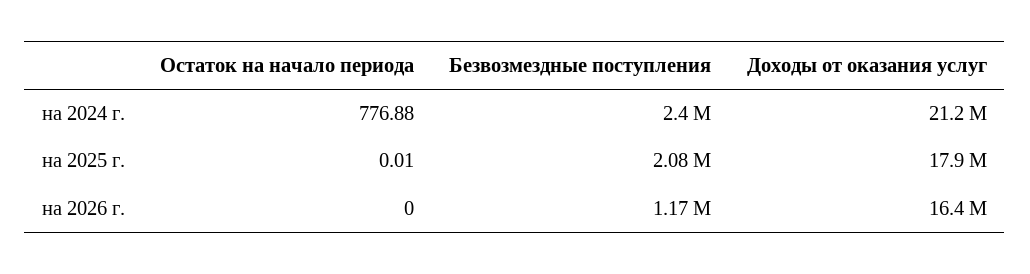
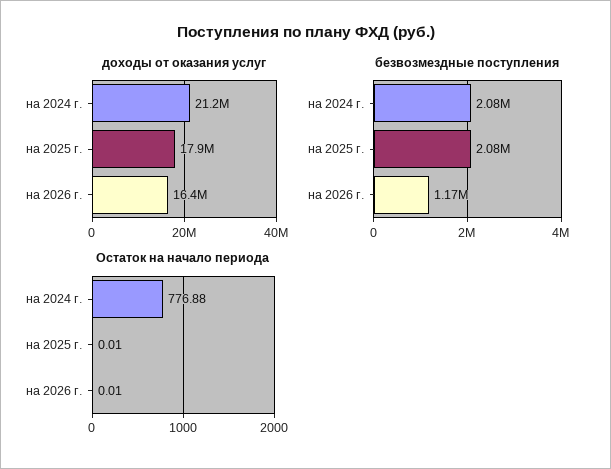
  {
    "Остаток на начало периода": {
      "на 2024 г.": 776.88,
      "на 2025 г.": 0.01,
-     "на 2026 г.": 0
+     "на 2026 г.": 0.01
    },
    "Безвозмездные поступления": {
-     "на 2024 г.": 2400000,
+     "на 2024 г.": 2080000,
      "на 2025 г.": 2080000,
      "на 2026 г.": 1170000
    },
    "Доходы от оказания услуг": {
      "на 2024 г.": 21200000,
      "на 2025 г.": 17900000,
      "на 2026 г.": 16400000
    }
  }

